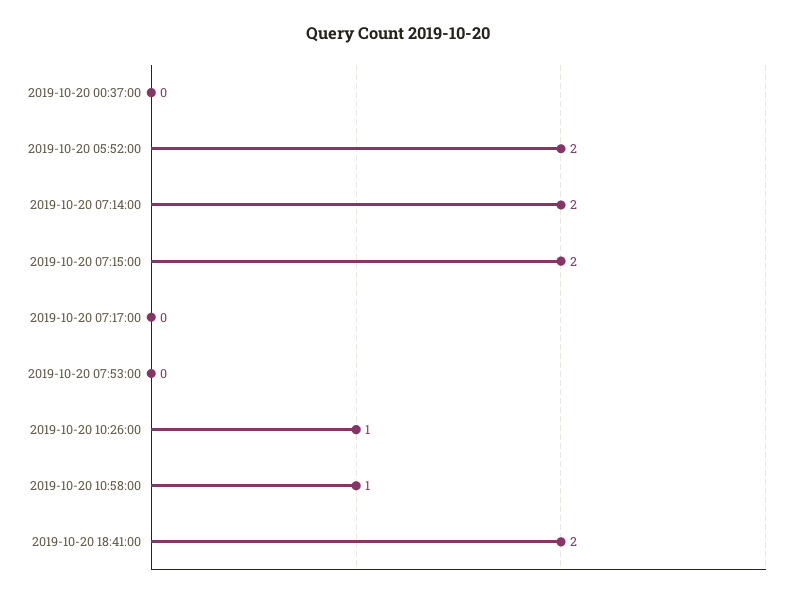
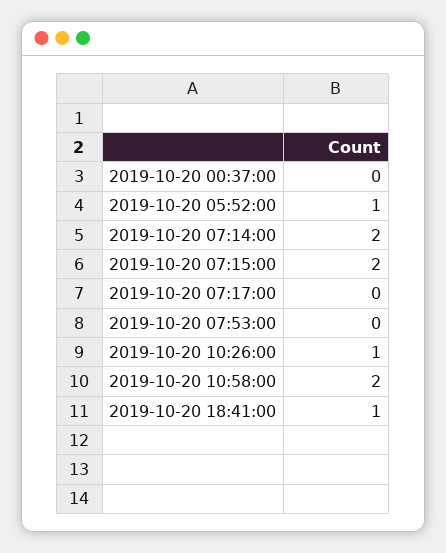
  {
    "2019-10-20 00:37:00": 0,
-   "2019-10-20 05:52:00": 2,
+   "2019-10-20 05:52:00": 1,
    "2019-10-20 07:14:00": 2,
    "2019-10-20 07:15:00": 2,
    "2019-10-20 07:17:00": 0,
    "2019-10-20 07:53:00": 0,
    "2019-10-20 10:26:00": 1,
-   "2019-10-20 10:58:00": 1,
+   "2019-10-20 10:58:00": 2,
-   "2019-10-20 18:41:00": 2
+   "2019-10-20 18:41:00": 1
  }

